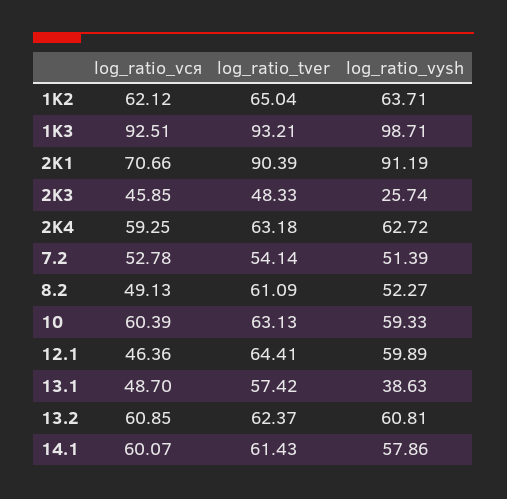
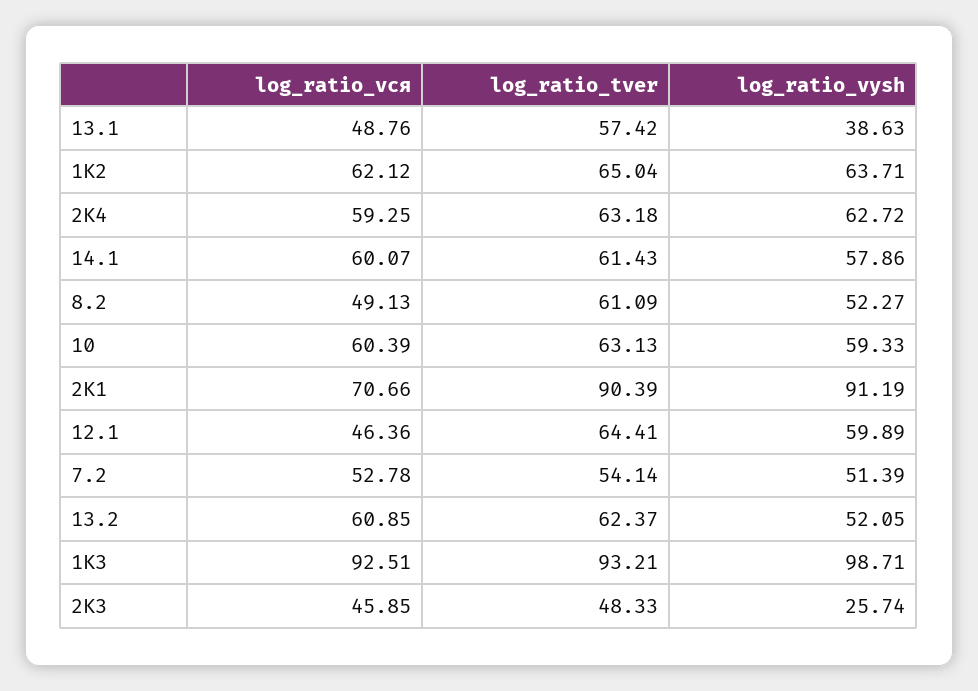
  {
    "log_ratio_vся": {
      "1K2": 62.12,
      "1K3": 92.51,
      "2K1": 70.66,
      "2K3": 45.85,
      "2K4": 59.25,
      "7.2": 52.78,
      "8.2": 49.13,
      "10": 60.39,
      "12.1": 46.36,
-     "13.1": 48.7,
+     "13.1": 48.76,
      "13.2": 60.85,
      "14.1": 60.07
    },
    "log_ratio_tver": {
      "1K2": 65.04,
      "1K3": 93.21,
      "2K1": 90.39,
      "2K3": 48.33,
      "2K4": 63.18,
      "7.2": 54.14,
      "8.2": 61.09,
      "10": 63.13,
      "12.1": 64.41,
      "13.1": 57.42,
      "13.2": 62.37,
      "14.1": 61.43
    },
    "log_ratio_vysh": {
      "1K2": 63.71,
      "1K3": 98.71,
      "2K1": 91.19,
      "2K3": 25.74,
      "2K4": 62.72,
      "7.2": 51.39,
      "8.2": 52.27,
      "10": 59.33,
      "12.1": 59.89,
      "13.1": 38.63,
-     "13.2": 60.81,
+     "13.2": 52.05,
      "14.1": 57.86
    }
  }

